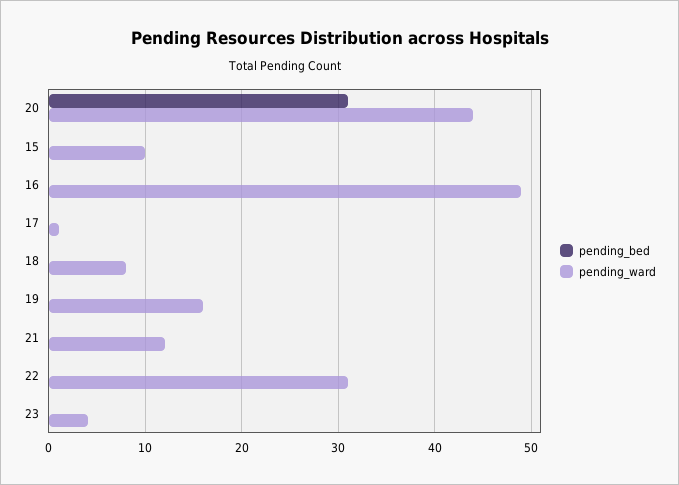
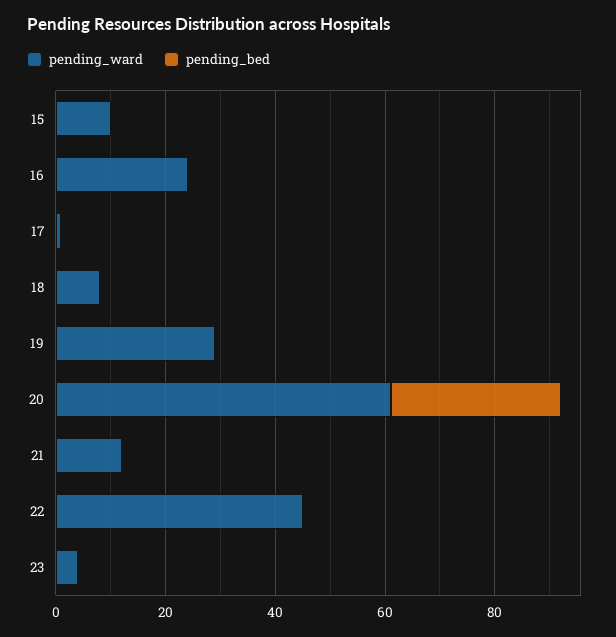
  {
    "pending_bed": {
      "20": 31,
      "15": 0,
      "16": 0,
      "17": 0,
      "18": 0,
      "19": 0,
      "21": 0,
      "22": 0,
      "23": 0
    },
    "pending_ward": {
-     "20": 44,
+     "20": 60,
      "15": 10,
-     "16": 49,
+     "16": 25,
      "17": 1,
      "18": 8,
-     "19": 16,
+     "19": 30,
      "21": 12,
-     "22": 31,
+     "22": 45,
      "23": 4
    }
  }

